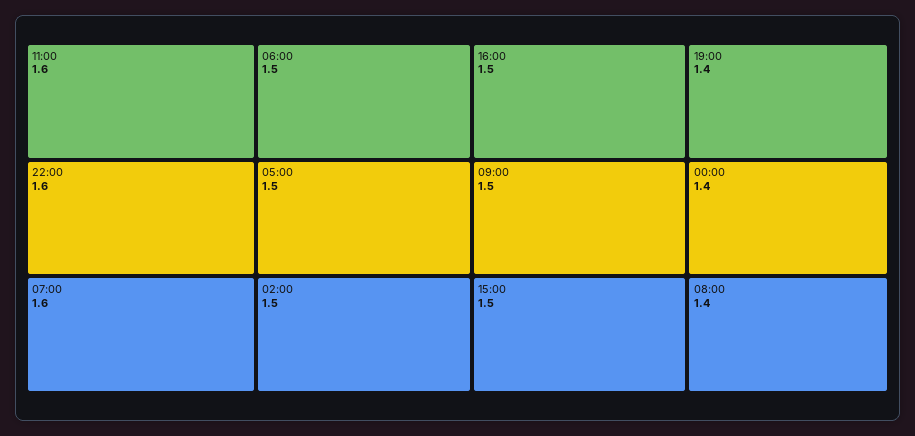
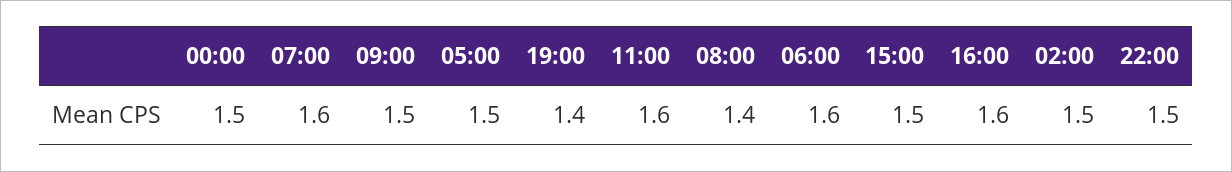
  {
    "11:00": 1.6,
-   "22:00": 1.6,
+   "22:00": 1.5,
    "07:00": 1.6,
-   "06:00": 1.5,
+   "06:00": 1.6,
    "05:00": 1.5,
    "02:00": 1.5,
-   "16:00": 1.5,
+   "16:00": 1.6,
    "09:00": 1.5,
    "15:00": 1.5,
    "19:00": 1.4,
-   "00:00": 1.4,
+   "00:00": 1.5,
    "08:00": 1.4
  }

